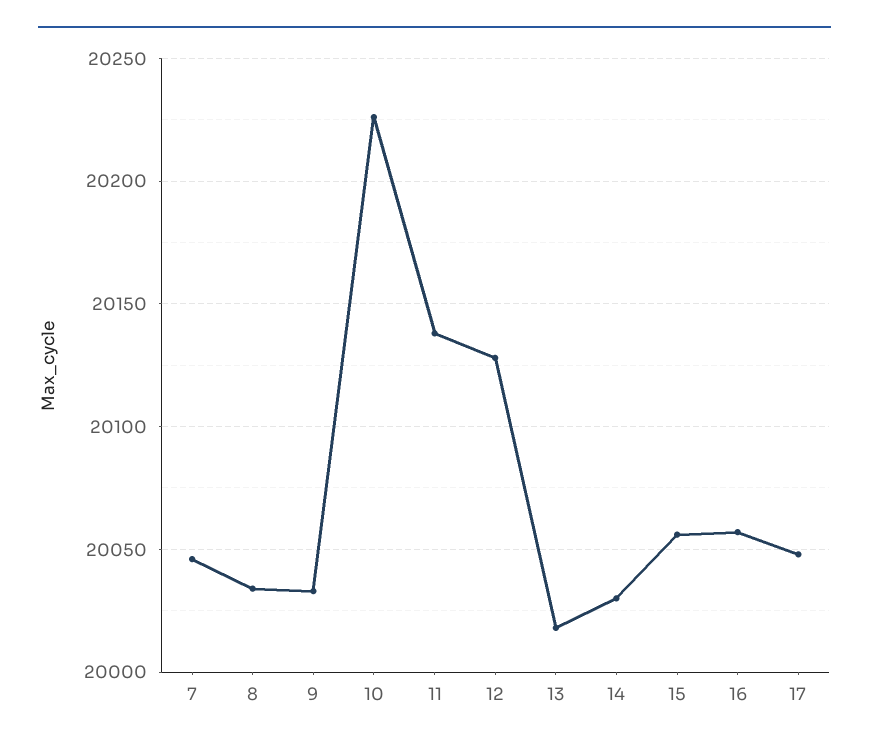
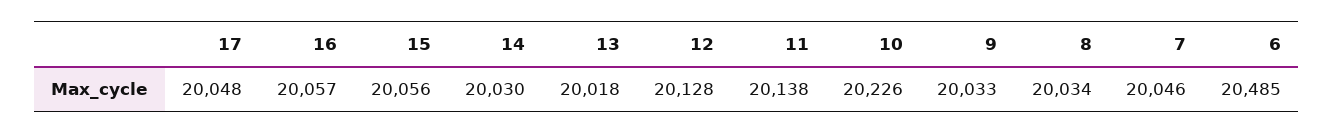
  {
    "7": 20046,
    "8": 20034,
    "9": 20033,
    "10": 20226,
    "11": 20138,
    "12": 20128,
    "13": 20018,
    "14": 20030,
    "15": 20056,
    "16": 20057,
-   "17": 20048
+   "17": 20048,
+   "6": 20485
  }

